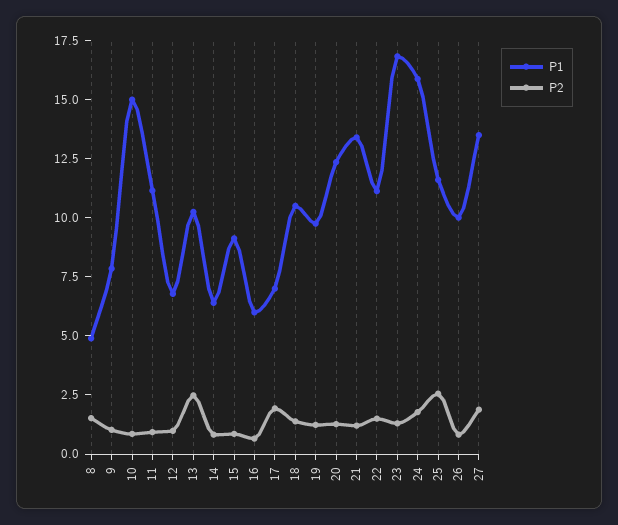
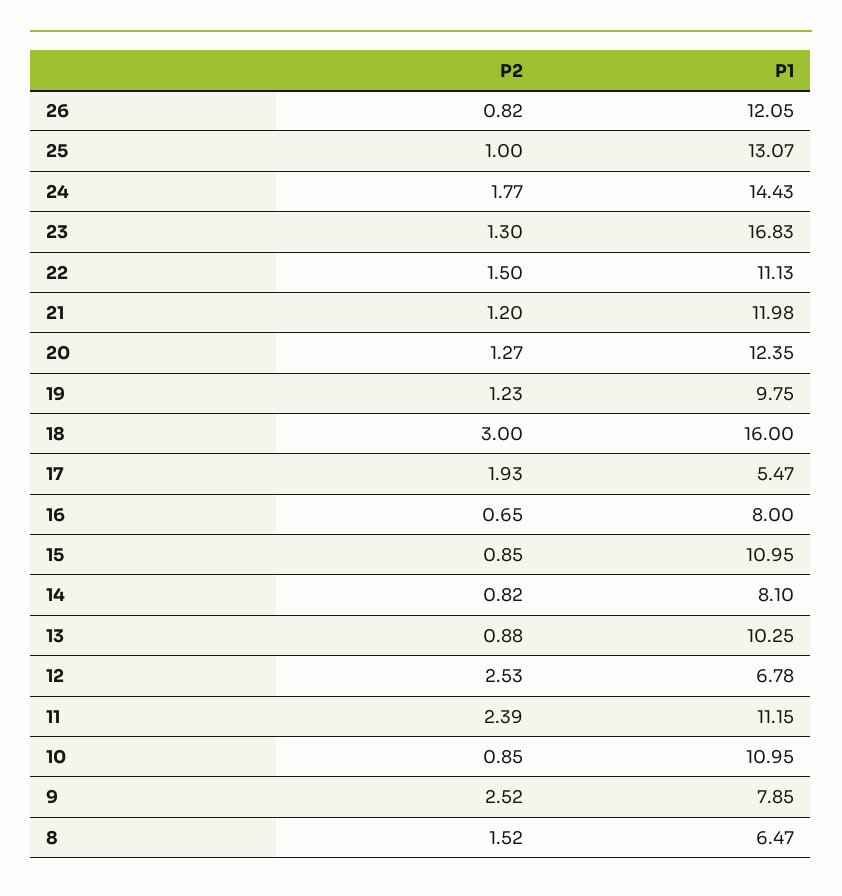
  {
    "P1": {
-     "8": 5,
+     "8": 6.47,
      "9": 7.85,
-     "10": 15,
+     "10": 10.95,
      "11": 11.15,
      "12": 6.78,
      "13": 10.25,
-     "14": 6.5,
+     "14": 8.1,
-     "15": 9,
+     "15": 10.95,
-     "16": 6,
+     "16": 8,
-     "17": 7,
+     "17": 5.47,
-     "18": 10.5,
+     "18": 16,
      "19": 9.75,
      "20": 12.35,
-     "21": 13.5,
+     "21": 11.98,
      "22": 11.13,
      "23": 16.83,
-     "24": 16,
+     "24": 14.43,
-     "25": 11.5,
+     "25": 13.07,
-     "26": 10,
+     "26": 12.05
-     "27": 13.5
    },
    "P2": {
      "8": 1.52,
-     "9": 1,
+     "9": 2.52,
      "10": 0.85,
-     "11": 1,
+     "11": 2.39,
-     "12": 1,
+     "12": 2.53,
-     "13": 2.5,
+     "13": 0.88,
      "14": 0.82,
      "15": 0.85,
      "16": 0.65,
      "17": 1.93,
-     "18": 1.5,
+     "18": 3,
      "19": 1.23,
      "20": 1.27,
      "21": 1.2,
      "22": 1.5,
      "23": 1.3,
      "24": 1.77,
-     "25": 2.5,
+     "25": 1,
-     "26": 0.82,
+     "26": 0.82
-     "27": 2
    }
  }

